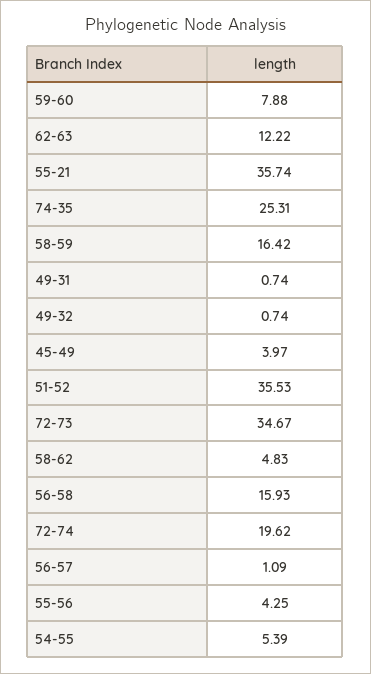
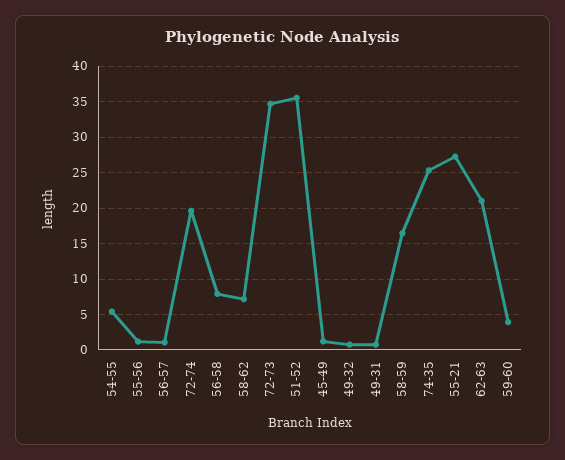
  {
-   "59-60": 7.88,
+   "59-60": 4,
-   "62-63": 12.22,
+   "62-63": 21,
-   "55-21": 35.74,
+   "55-21": 27,
    "74-35": 25.31,
    "58-59": 16.42,
    "49-31": 0.74,
    "49-32": 0.74,
-   "45-49": 3.97,
+   "45-49": 1,
    "51-52": 35.53,
    "72-73": 34.67,
-   "58-62": 4.83,
+   "58-62": 7,
-   "56-58": 15.93,
+   "56-58": 8,
    "72-74": 19.62,
    "56-57": 1.09,
-   "55-56": 4.25,
+   "55-56": 1,
    "54-55": 5.39
  }

